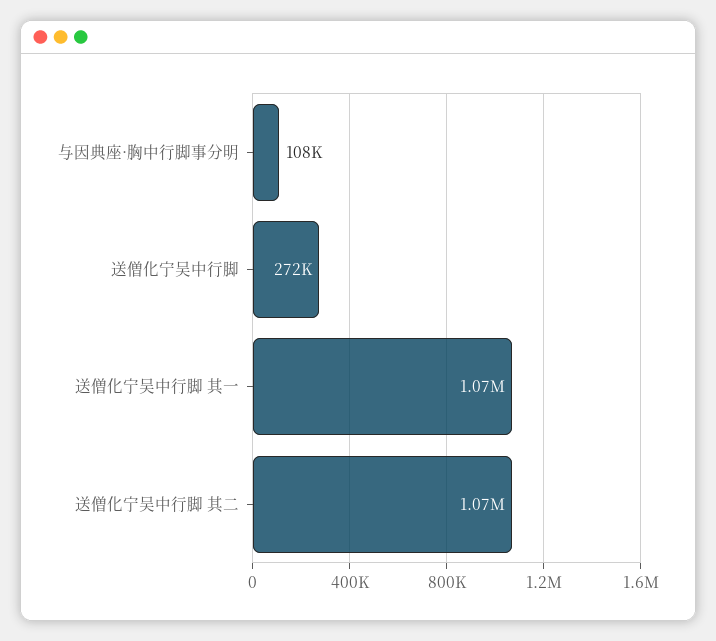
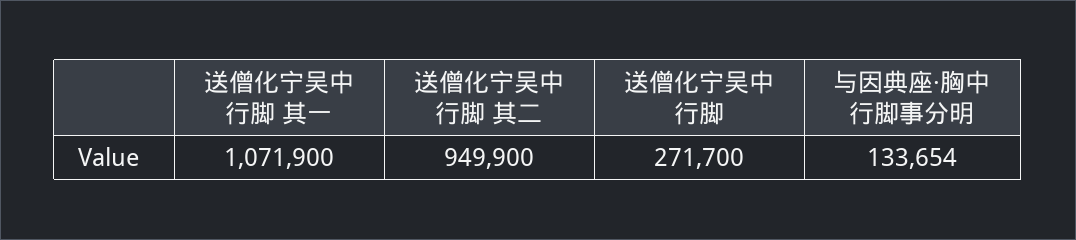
  {
-   "与因典座·胸中行脚事分明": 108000,
+   "与因典座·胸中行脚事分明": 133654,
    "送僧化宁吴中行脚": 271700,
    "送僧化宁吴中行脚 其一": 1071900,
-   "送僧化宁吴中行脚 其二": 1070000
+   "送僧化宁吴中行脚 其二": 949900
  }

